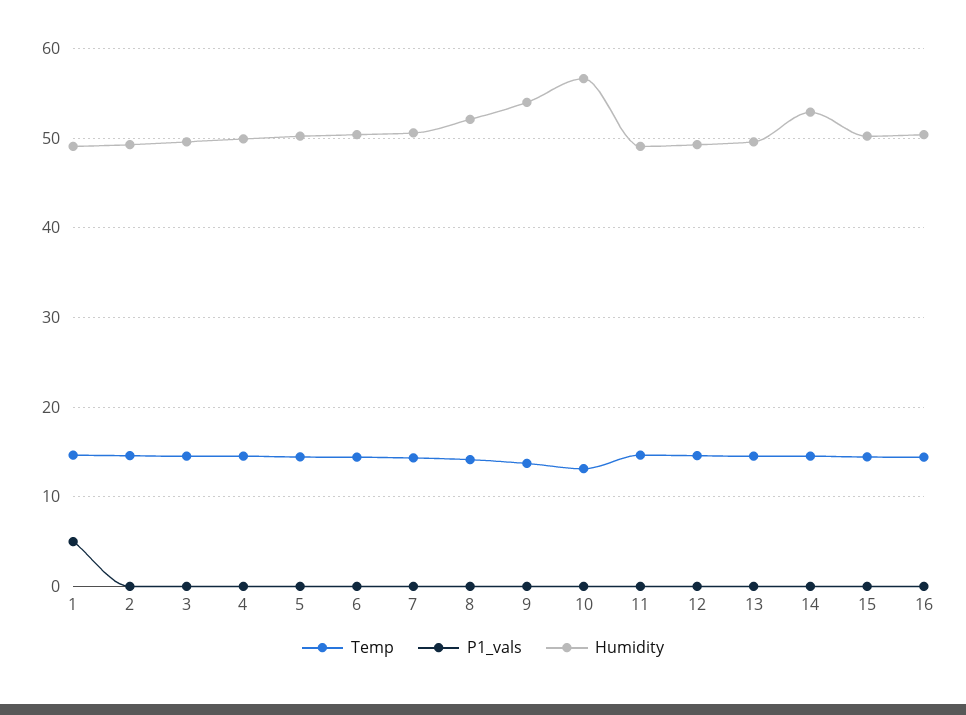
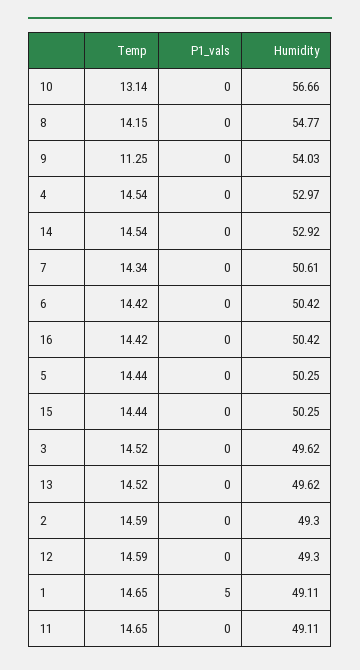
  {
    "Temp": {
      "1": 14.65,
      "2": 14.59,
      "3": 14.52,
      "4": 14.54,
      "5": 14.44,
      "6": 14.42,
      "7": 14.34,
      "8": 14.15,
-     "9": 14,
+     "9": 11.25,
      "10": 13.14,
      "11": 14.65,
      "12": 14.59,
      "13": 14.52,
      "14": 14.54,
      "15": 14.44,
      "16": 14.42
    },
    "P1_vals": {
      "1": 5,
      "2": 0,
      "3": 0,
      "4": 0,
      "5": 0,
      "6": 0,
      "7": 0,
      "8": 0,
      "9": 0,
      "10": 0,
      "11": 0,
      "12": 0,
      "13": 0,
      "14": 0,
      "15": 0,
      "16": 0
    },
    "Humidity": {
      "1": 49.11,
      "2": 49.3,
      "3": 49.62,
-     "4": 50,
+     "4": 52.97,
      "5": 50.25,
      "6": 50.42,
      "7": 50.61,
-     "8": 52,
+     "8": 54.77,
      "9": 54.03,
      "10": 56.66,
      "11": 49.11,
      "12": 49.3,
      "13": 49.62,
      "14": 52.92,
      "15": 50.25,
      "16": 50.42
    }
  }

